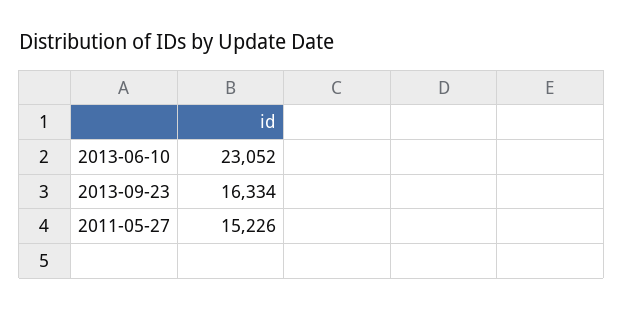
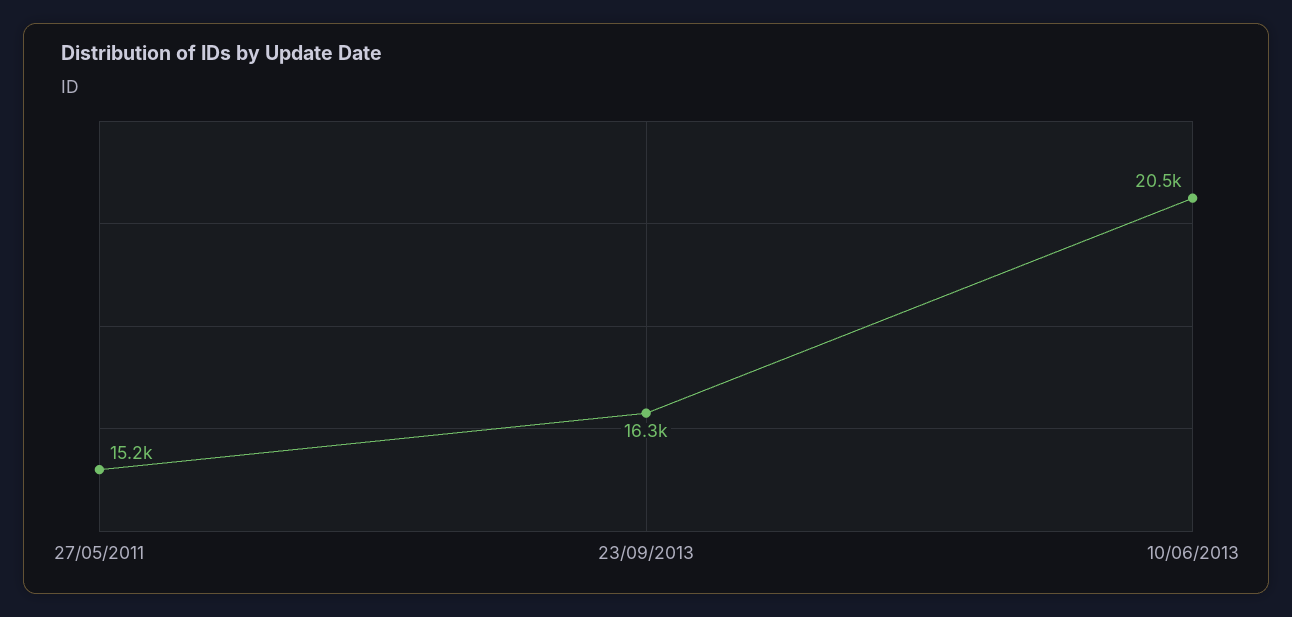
  {
-   "2013-06-10": 23052,
+   "2013-06-10": 20500,
    "2013-09-23": 16334,
    "2011-05-27": 15226
  }

